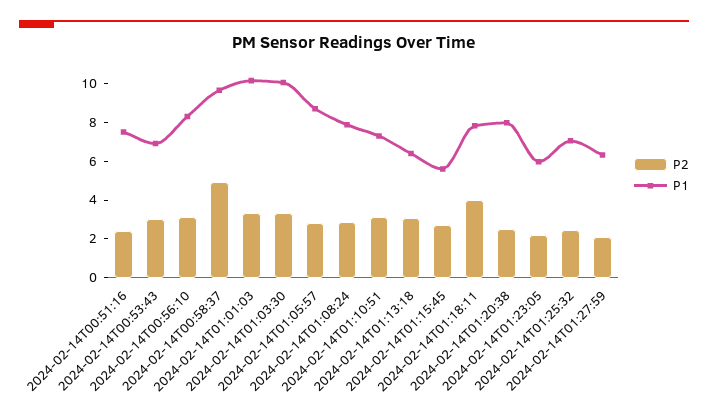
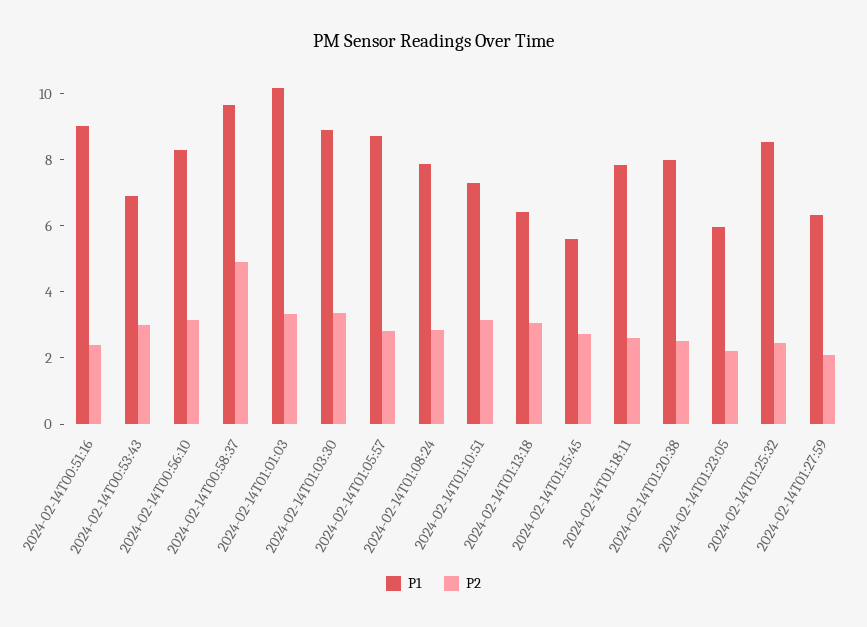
  {
    "P2": {
      "2024-02-14T00:51:16": 2.5,
      "2024-02-14T00:53:43": 3,
      "2024-02-14T00:56:10": 3,
      "2024-02-14T00:58:37": 5,
      "2024-02-14T01:01:03": 3.5,
      "2024-02-14T01:03:30": 3.5,
      "2024-02-14T01:05:57": 3,
      "2024-02-14T01:08:24": 3,
      "2024-02-14T01:10:51": 3,
      "2024-02-14T01:13:18": 3,
      "2024-02-14T01:15:45": 2.5,
-     "2024-02-14T01:18:11": 4,
+     "2024-02-14T01:18:11": 2.5,
      "2024-02-14T01:20:38": 2.5,
      "2024-02-14T01:23:05": 2,
      "2024-02-14T01:25:32": 2.5,
      "2024-02-14T01:27:59": 2
    },
    "P1": {
-     "2024-02-14T00:51:16": 7.5,
+     "2024-02-14T00:51:16": 9,
      "2024-02-14T00:53:43": 7,
      "2024-02-14T00:56:10": 8.5,
      "2024-02-14T00:58:37": 9.5,
      "2024-02-14T01:01:03": 10,
-     "2024-02-14T01:03:30": 10,
+     "2024-02-14T01:03:30": 9,
      "2024-02-14T01:05:57": 8.5,
      "2024-02-14T01:08:24": 8,
      "2024-02-14T01:10:51": 7.5,
      "2024-02-14T01:13:18": 6.5,
      "2024-02-14T01:15:45": 5.5,
      "2024-02-14T01:18:11": 8,
      "2024-02-14T01:20:38": 8,
      "2024-02-14T01:23:05": 6,
-     "2024-02-14T01:25:32": 7,
+     "2024-02-14T01:25:32": 8.5,
      "2024-02-14T01:27:59": 6.5
    }
  }

